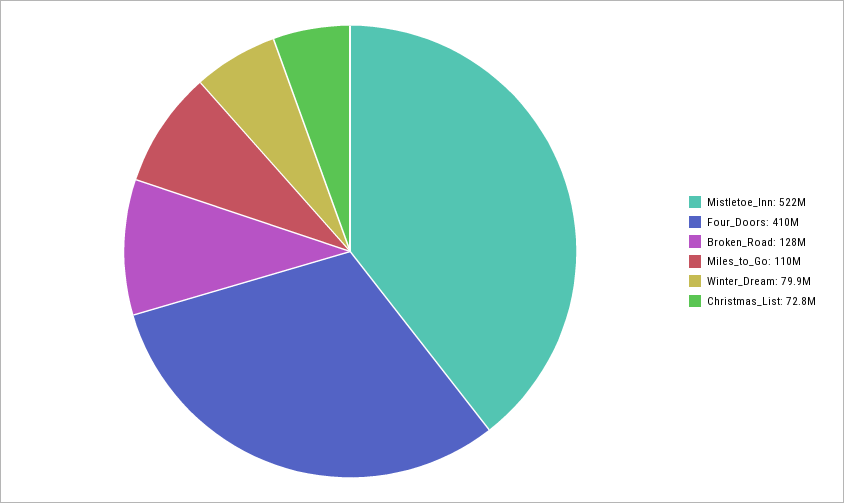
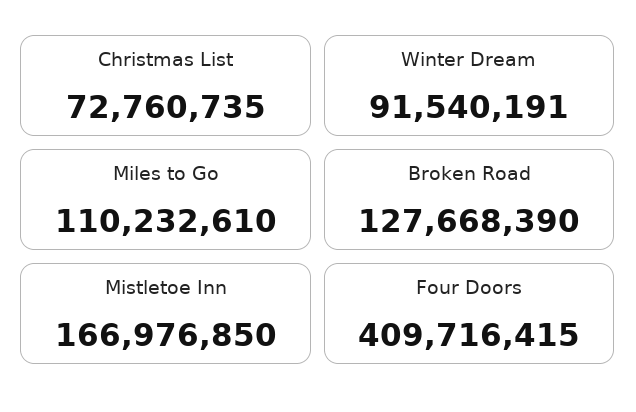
  {
-   "Mistletoe_Inn": 522000000,
+   "Mistletoe_Inn": 166976850,
    "Four_Doors": 409716415,
    "Broken_Road": 127668390,
    "Miles_to_Go": 110232610,
-   "Winter_Dream": 79900000,
+   "Winter_Dream": 91540191,
    "Christmas_List": 72760735
  }

